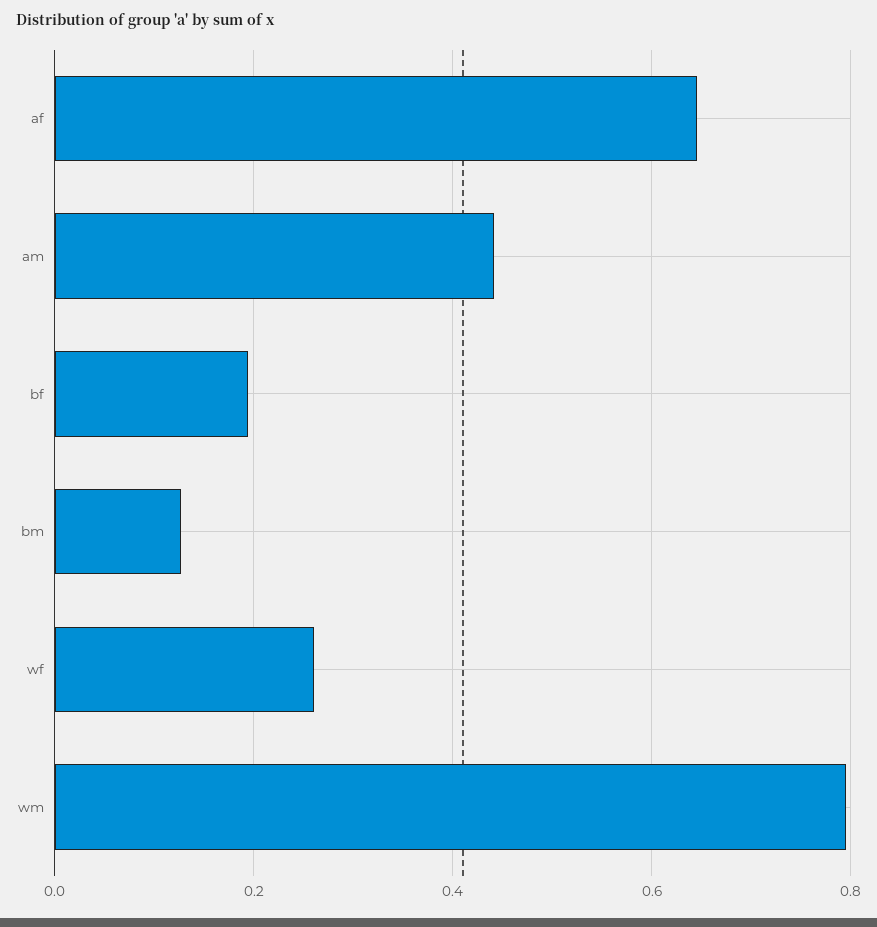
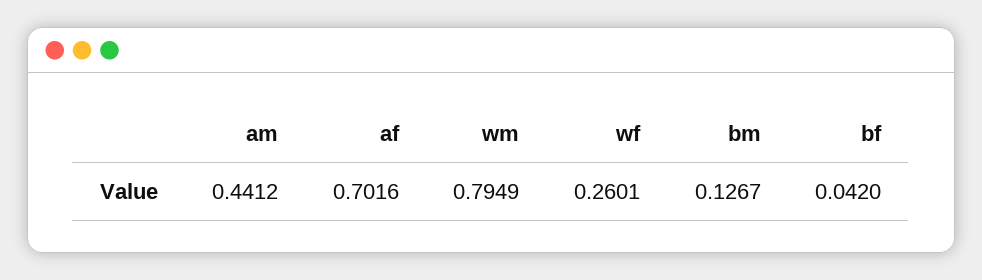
  {
-   "af": 0.64,
+   "af": 0.7016,
    "am": 0.4412,
-   "bf": 0.2,
+   "bf": 0.042,
    "bm": 0.1267,
    "wf": 0.2601,
    "wm": 0.7949
  }

